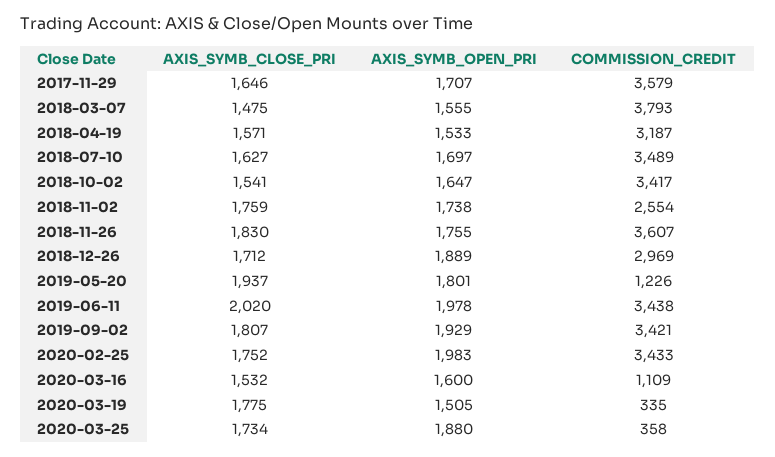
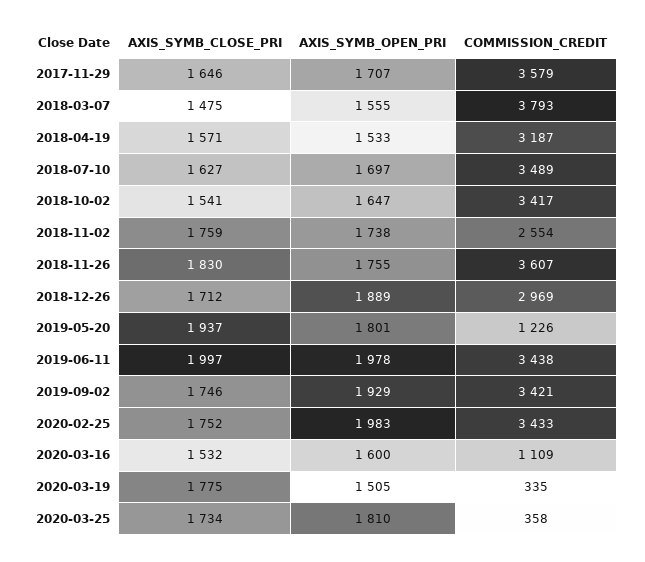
  {
    "AXIS_SYMB_CLOSE_PRI": {
      "2017-11-29": 1646,
      "2018-03-07": 1475,
      "2018-04-19": 1571,
      "2018-07-10": 1627,
      "2018-10-02": 1541,
      "2018-11-02": 1759,
      "2018-11-26": 1830,
      "2018-12-26": 1712,
      "2019-05-20": 1937,
-     "2019-06-11": 2020,
+     "2019-06-11": 1997,
-     "2019-09-02": 1807,
+     "2019-09-02": 1746,
      "2020-02-25": 1752,
      "2020-03-16": 1532,
      "2020-03-19": 1775,
      "2020-03-25": 1734
    },
    "AXIS_SYMB_OPEN_PRI": {
      "2017-11-29": 1707,
      "2018-03-07": 1555,
      "2018-04-19": 1533,
      "2018-07-10": 1697,
      "2018-10-02": 1647,
      "2018-11-02": 1738,
      "2018-11-26": 1755,
      "2018-12-26": 1889,
      "2019-05-20": 1801,
      "2019-06-11": 1978,
      "2019-09-02": 1929,
      "2020-02-25": 1983,
      "2020-03-16": 1600,
      "2020-03-19": 1505,
-     "2020-03-25": 1880
+     "2020-03-25": 1810
    },
    "COMMISSION_CREDIT": {
      "2017-11-29": 3579,
      "2018-03-07": 3793,
      "2018-04-19": 3187,
      "2018-07-10": 3489,
      "2018-10-02": 3417,
      "2018-11-02": 2554,
      "2018-11-26": 3607,
      "2018-12-26": 2969,
      "2019-05-20": 1226,
      "2019-06-11": 3438,
      "2019-09-02": 3421,
      "2020-02-25": 3433,
      "2020-03-16": 1109,
      "2020-03-19": 335,
      "2020-03-25": 358
    }
  }

